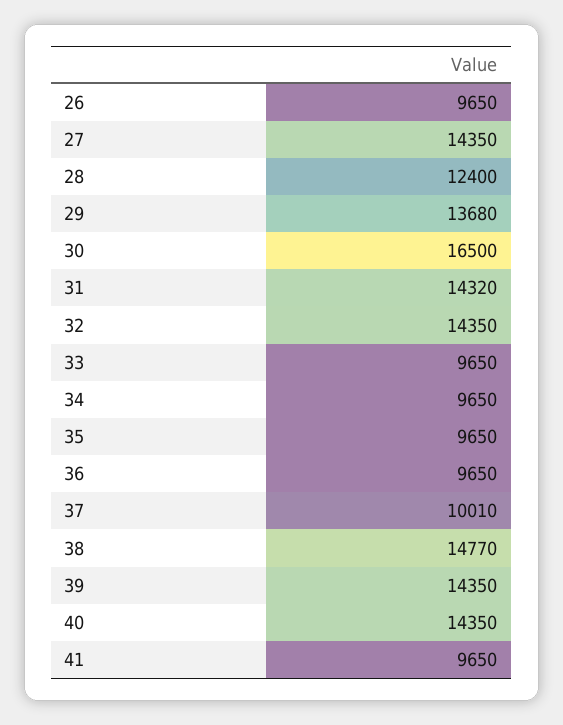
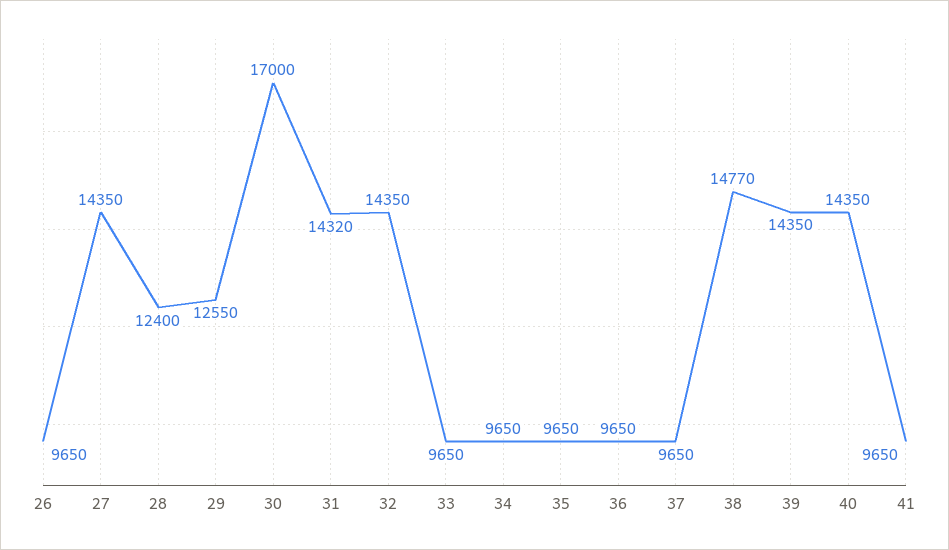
  {
    "26": 9650,
    "27": 14350,
    "28": 12400,
-   "29": 13680,
+   "29": 12550,
-   "30": 16500,
+   "30": 17000,
    "31": 14320,
    "32": 14350,
    "33": 9650,
    "34": 9650,
    "35": 9650,
    "36": 9650,
-   "37": 10010,
+   "37": 9650,
    "38": 14770,
    "39": 14350,
    "40": 14350,
    "41": 9650
  }

